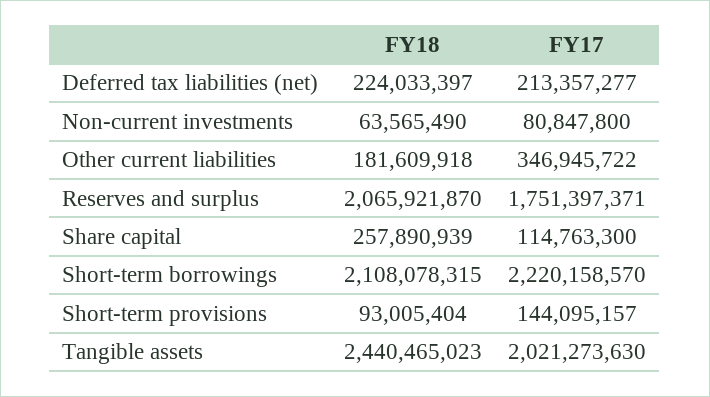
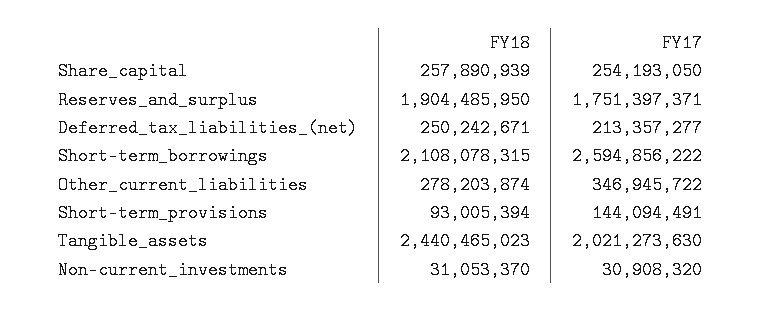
  {
    "FY18": {
-     "Deferred tax liabilities (net)": 224033397,
+     "Deferred tax liabilities (net)": 250242671,
-     "Non-current investments": 63565490,
+     "Non-current investments": 31053370,
-     "Other current liabilities": 181609918,
+     "Other current liabilities": 278203874,
-     "Reserves and surplus": 2065921870,
+     "Reserves and surplus": 1904485950,
      "Share capital": 257890939,
      "Short-term borrowings": 2108078315,
-     "Short-term provisions": 93005404,
+     "Short-term provisions": 93005394,
      "Tangible assets": 2440465023
    },
    "FY17": {
      "Deferred tax liabilities (net)": 213357277,
-     "Non-current investments": 80847800,
+     "Non-current investments": 30908320,
      "Other current liabilities": 346945722,
      "Reserves and surplus": 1751397371,
-     "Share capital": 114763300,
+     "Share capital": 254193050,
-     "Short-term borrowings": 2220158570,
+     "Short-term borrowings": 2594856222,
-     "Short-term provisions": 144095157,
+     "Short-term provisions": 144094491,
      "Tangible assets": 2021273630
    }
  }

